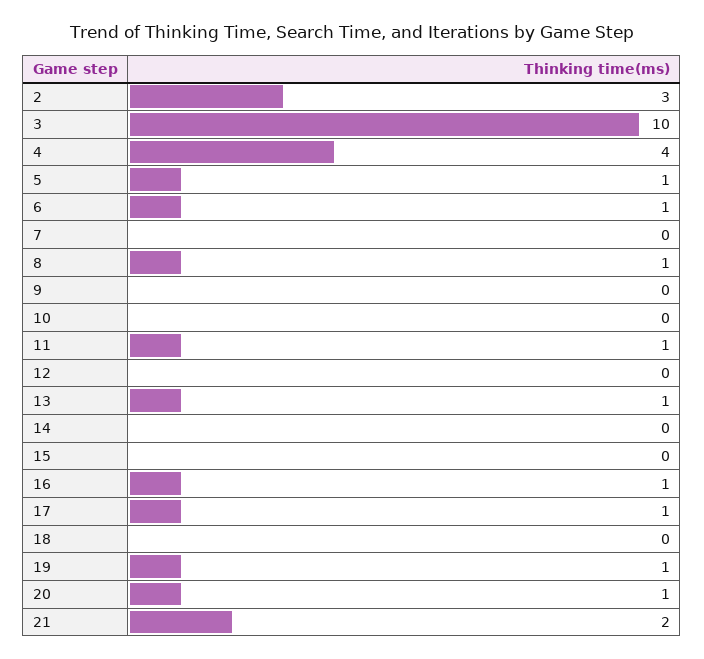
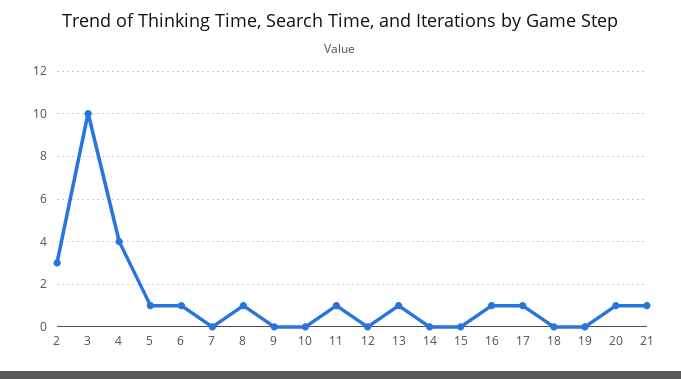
  {
    "2": 3,
    "3": 10,
    "4": 4,
    "5": 1,
    "6": 1,
    "7": 0,
    "8": 1,
    "9": 0,
    "10": 0,
    "11": 1,
    "12": 0,
    "13": 1,
    "14": 0,
    "15": 0,
    "16": 1,
    "17": 1,
    "18": 0,
-   "19": 1,
+   "19": 0,
    "20": 1,
-   "21": 2
+   "21": 1
  }

